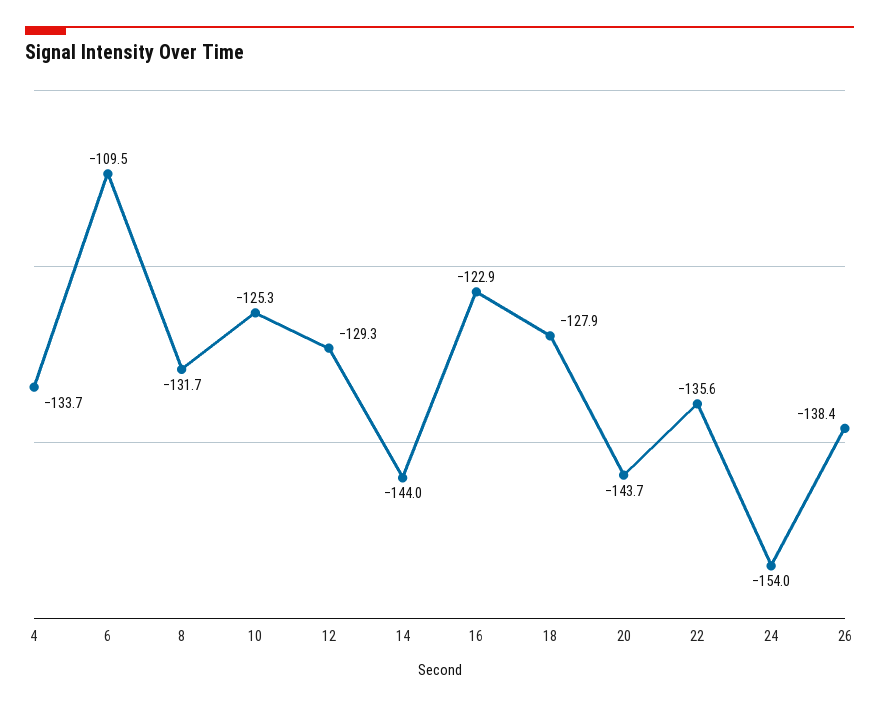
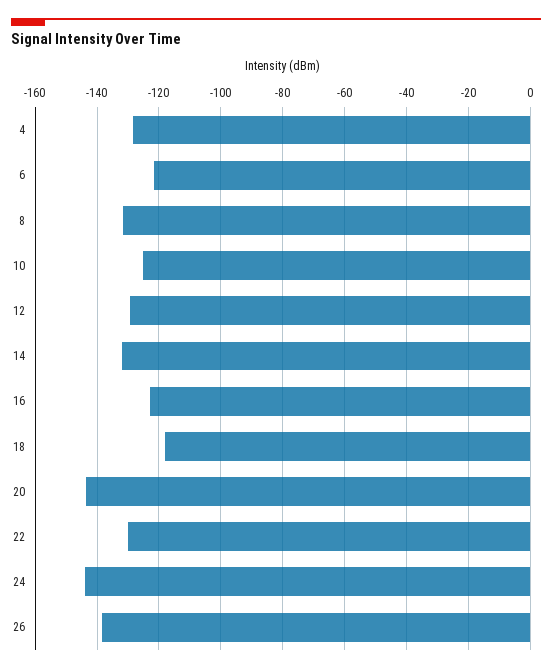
  {
-   "4": -133.7,
+   "4": -128,
-   "6": -109.5,
+   "6": -122,
    "8": -131.7,
    "10": -125.3,
    "12": -129.3,
-   "14": -144,
+   "14": -132,
    "16": -122.9,
-   "18": -127.9,
+   "18": -118,
    "20": -143.7,
-   "22": -135.6,
+   "22": -130,
-   "24": -154,
+   "24": -144,
    "26": -138.4
  }

